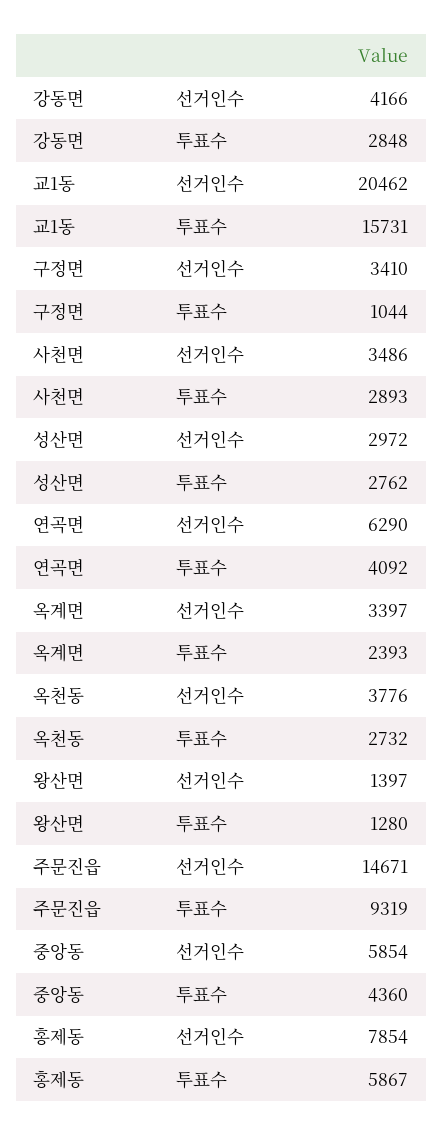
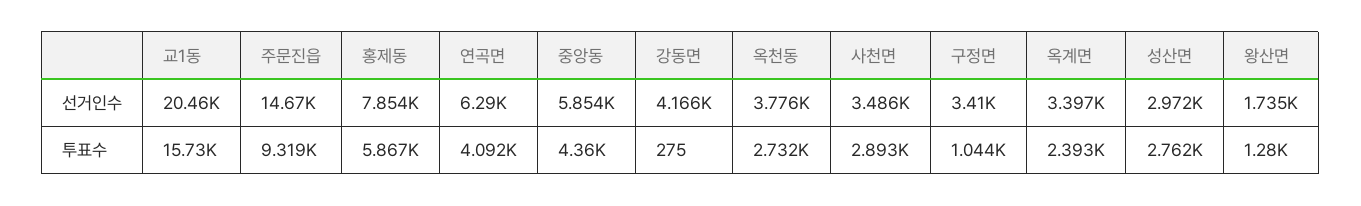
  {
    "강동면": {
      "선거인수": 4166,
-     "투표수": 2848
+     "투표수": 275
    },
    "교1동": {
      "선거인수": 20462,
      "투표수": 15731
    },
    "구정면": {
      "선거인수": 3410,
      "투표수": 1044
    },
    "사천면": {
      "선거인수": 3486,
      "투표수": 2893
    },
    "성산면": {
      "선거인수": 2972,
      "투표수": 2762
    },
    "연곡면": {
      "선거인수": 6290,
      "투표수": 4092
    },
    "옥계면": {
      "선거인수": 3397,
      "투표수": 2393
    },
    "옥천동": {
      "선거인수": 3776,
      "투표수": 2732
    },
    "왕산면": {
-     "선거인수": 1397,
+     "선거인수": 1735,
      "투표수": 1280
    },
    "주문진읍": {
      "선거인수": 14671,
      "투표수": 9319
    },
    "중앙동": {
      "선거인수": 5854,
      "투표수": 4360
    },
    "홍제동": {
      "선거인수": 7854,
      "투표수": 5867
    }
  }

